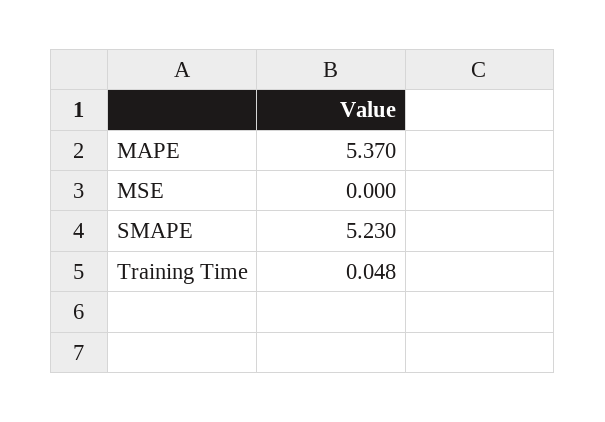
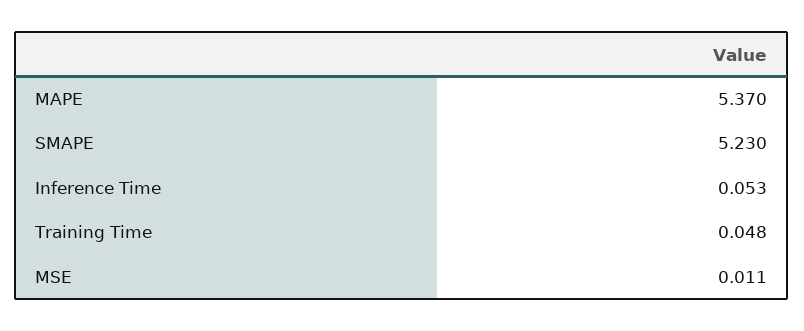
  {
    "MAPE": 5.37,
-   "MSE": 0,
+   "MSE": 0.011,
    "SMAPE": 5.23,
-   "Training Time": 0.048
+   "Training Time": 0.048,
+   "Inference Time": 0.053
  }

